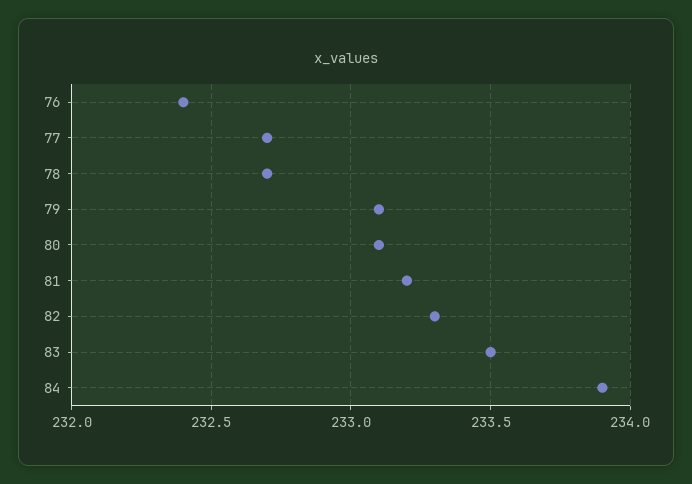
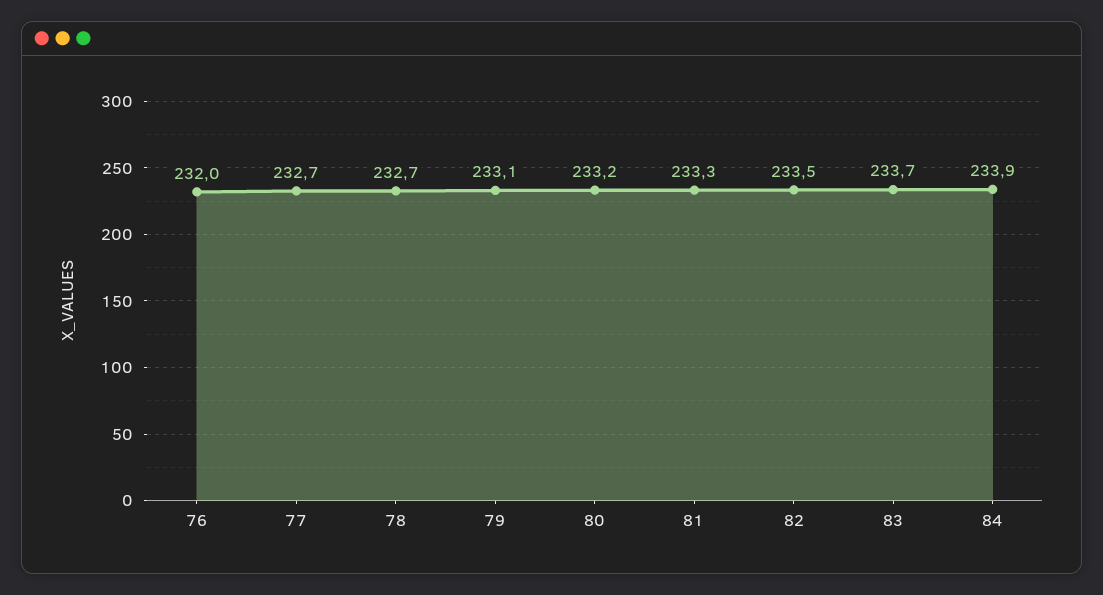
  {
-   "76": 232.4,
+   "76": 232,
    "77": 232.7,
    "78": 232.7,
    "79": 233.1,
-   "80": 233.1,
+   "80": 233.2,
-   "81": 233.2,
+   "81": 233.3,
-   "82": 233.3,
+   "82": 233.5,
-   "83": 233.5,
+   "83": 233.7,
    "84": 233.9
  }

